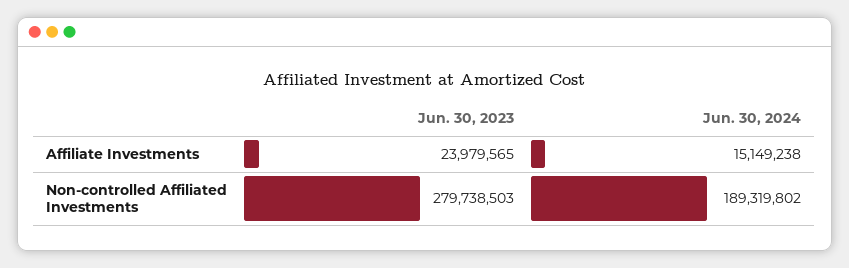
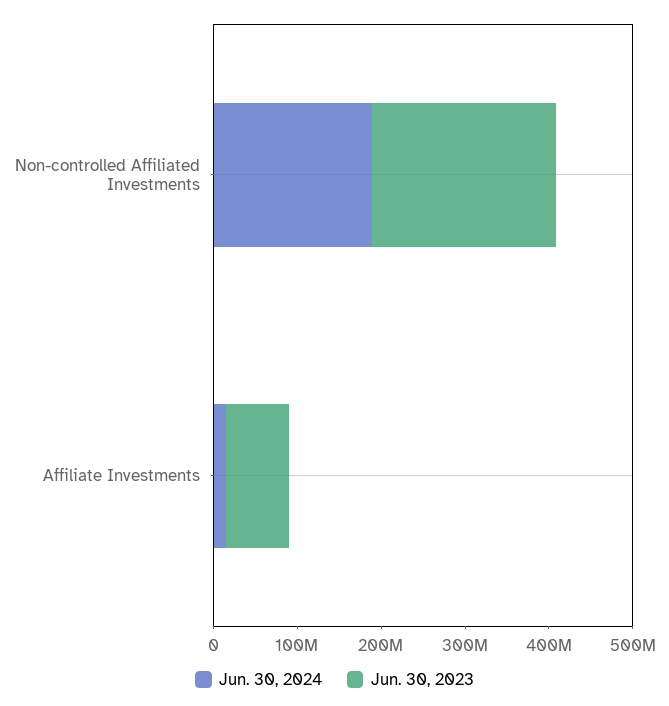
  {
    "Jun. 30, 2023": {
-     "Affiliate Investments": 23979565,
+     "Affiliate Investments": 80000000,
-     "Non-controlled Affiliated Investments": 279738503
+     "Non-controlled Affiliated Investments": 220000000
    },
    "Jun. 30, 2024": {
      "Affiliate Investments": 15149238,
      "Non-controlled Affiliated Investments": 189319802
    }
  }

